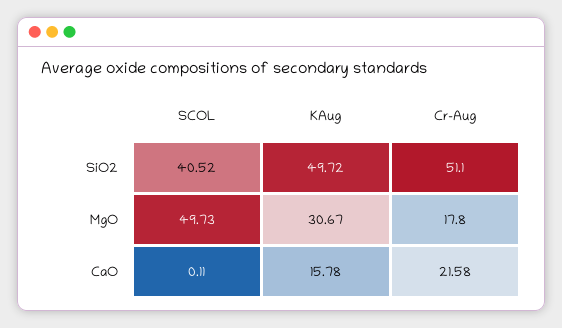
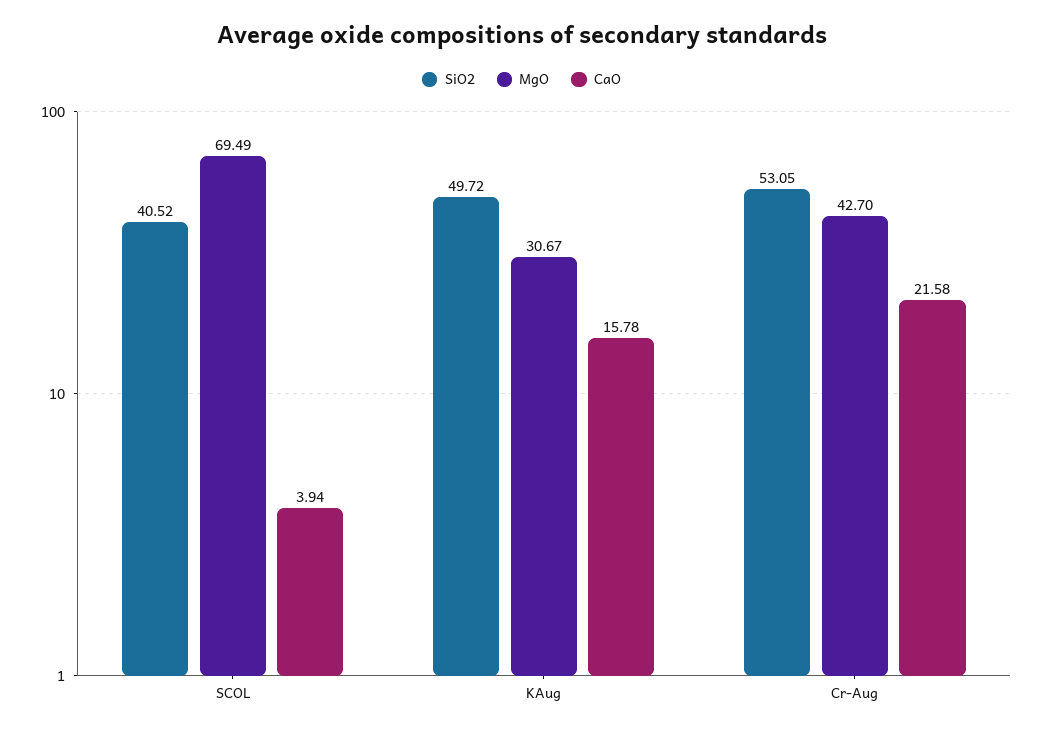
  {
    "SiO2": {
      "SCOL": 40.52,
      "KAug": 49.72,
-     "Cr-Aug": 51.1
+     "Cr-Aug": 53.05
    },
    "MgO": {
-     "SCOL": 49.73,
+     "SCOL": 69.49,
      "KAug": 30.67,
-     "Cr-Aug": 17.8
+     "Cr-Aug": 42.7
    },
    "CaO": {
-     "SCOL": 0.11,
+     "SCOL": 3.94,
      "KAug": 15.78,
      "Cr-Aug": 21.58
    }
  }

